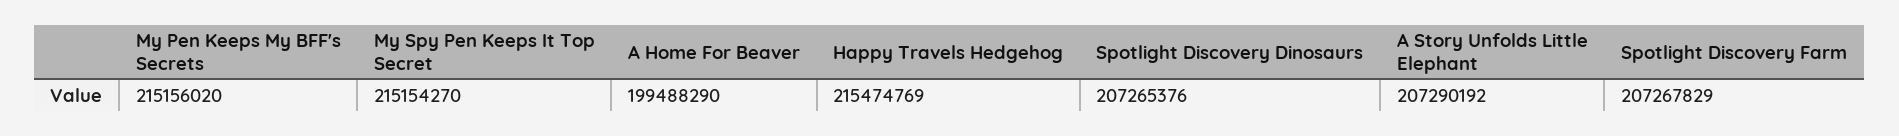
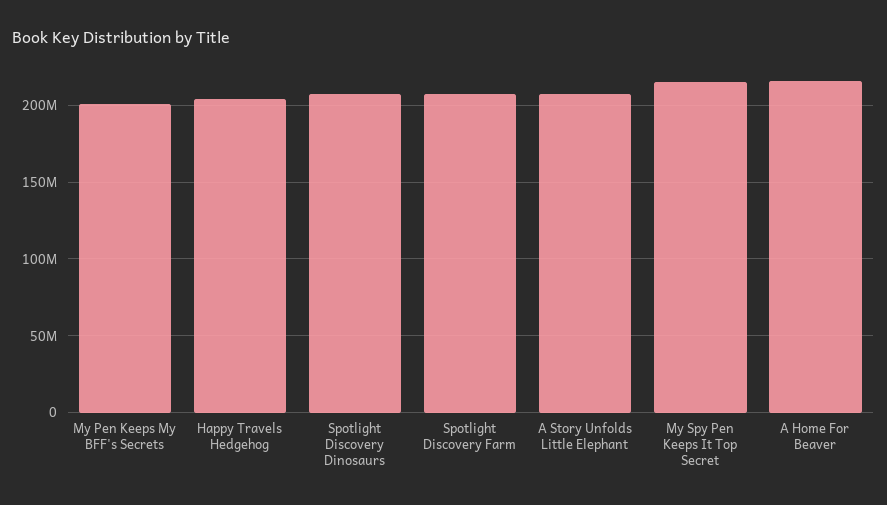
  {
-   "My Pen Keeps My BFF's Secrets": 215156020,
+   "My Pen Keeps My BFF's Secrets": 200000000,
    "My Spy Pen Keeps It Top Secret": 215154270,
-   "A Home For Beaver": 199488290,
+   "A Home For Beaver": 215000000,
-   "Happy Travels Hedgehog": 215474769,
+   "Happy Travels Hedgehog": 205000000,
    "Spotlight Discovery Dinosaurs": 207265376,
    "A Story Unfolds Little Elephant": 207290192,
    "Spotlight Discovery Farm": 207267829
  }

